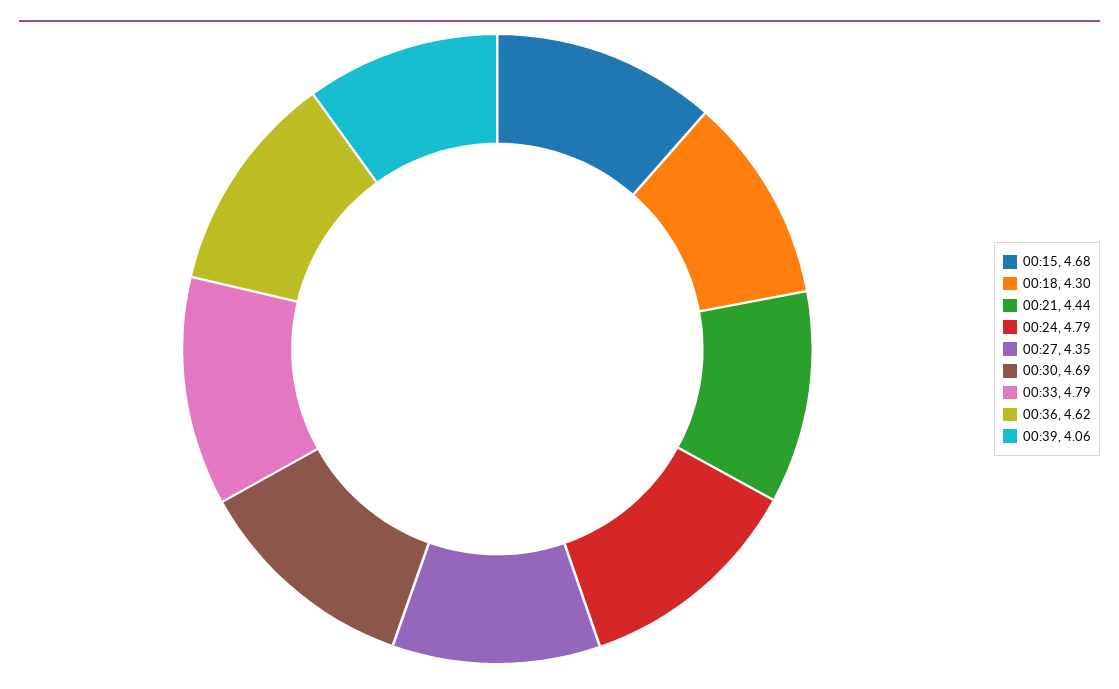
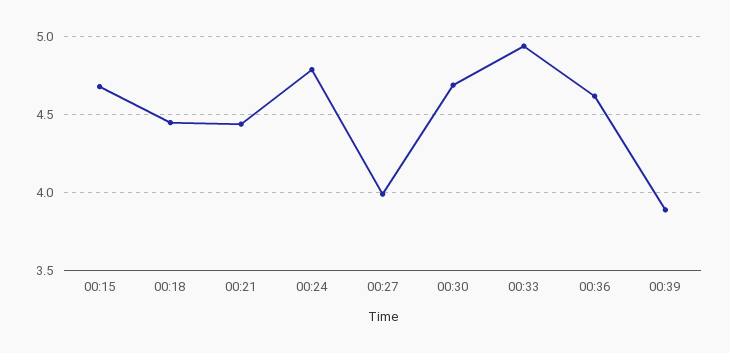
  {
    "00:15": 4.68,
-   "00:18": 4.3,
+   "00:18": 4.45,
    "00:21": 4.44,
    "00:24": 4.79,
-   "00:27": 4.35,
+   "00:27": 4,
    "00:30": 4.69,
-   "00:33": 4.79,
+   "00:33": 4.95,
    "00:36": 4.62,
-   "00:39": 4.06
+   "00:39": 3.9
  }

